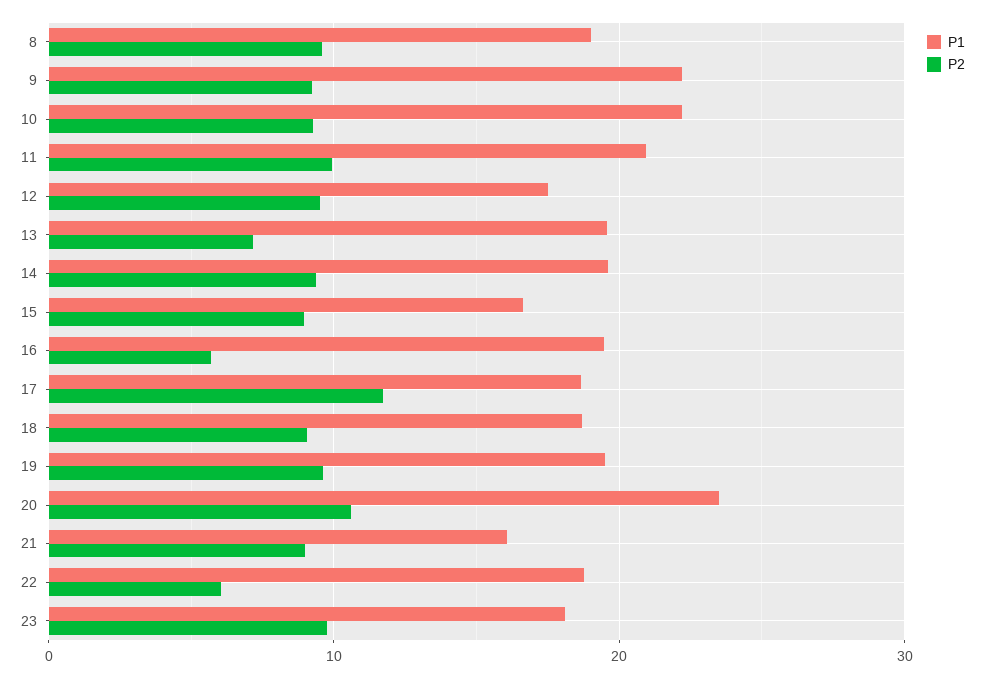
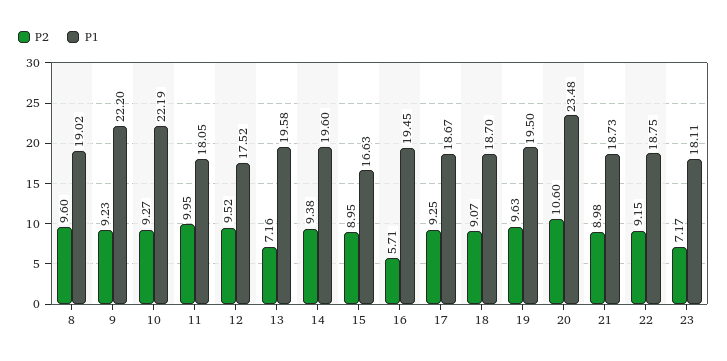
  {
    "P1": {
      "8": 19.02,
      "9": 22.2,
      "10": 22.19,
-     "11": 21,
+     "11": 18.05,
      "12": 17.52,
      "13": 19.58,
      "14": 19.6,
      "15": 16.63,
      "16": 19.45,
      "17": 18.67,
      "18": 18.7,
      "19": 19.5,
      "20": 23.48,
-     "21": 16,
+     "21": 18.73,
      "22": 18.75,
      "23": 18.11
    },
    "P2": {
      "8": 9.6,
      "9": 9.23,
      "10": 9.27,
      "11": 9.95,
      "12": 9.52,
      "13": 7.16,
      "14": 9.38,
      "15": 8.95,
      "16": 5.71,
-     "17": 12,
+     "17": 9.25,
      "18": 9.07,
      "19": 9.63,
      "20": 10.6,
      "21": 8.98,
-     "22": 6,
+     "22": 9.15,
-     "23": 10
+     "23": 7.17
    }
  }

